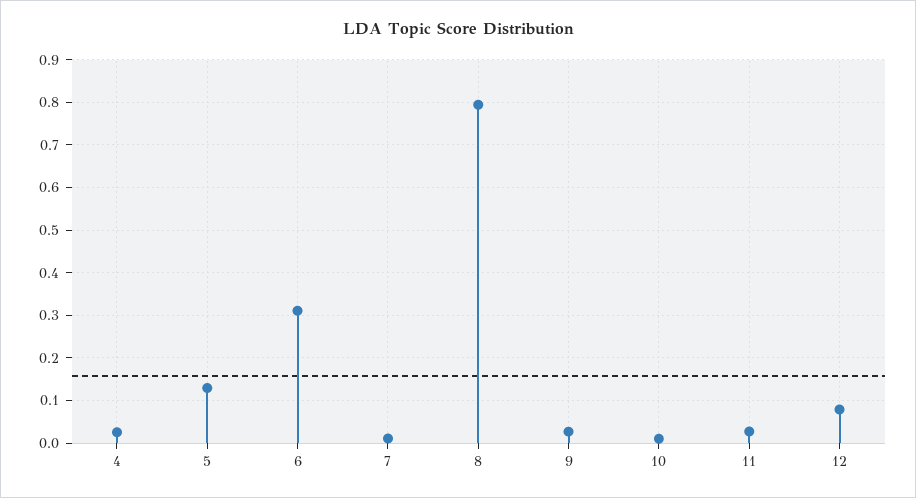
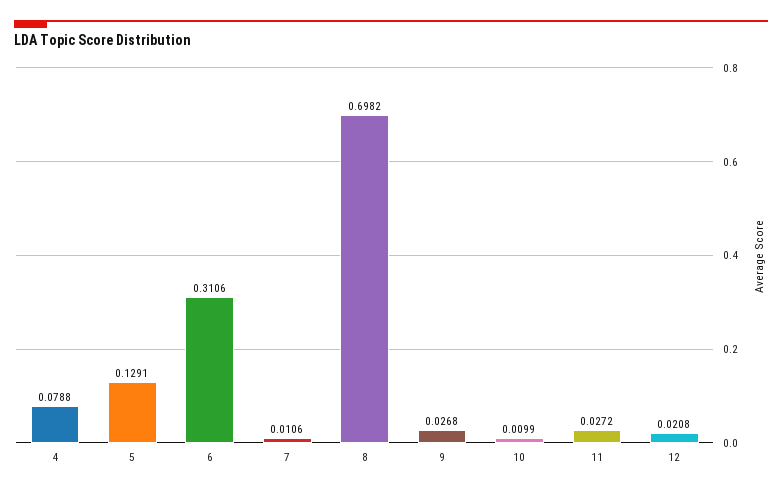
  {
-   "4": 0.02,
+   "4": 0.0788,
    "5": 0.1291,
    "6": 0.3106,
    "7": 0.0106,
-   "8": 0.8,
+   "8": 0.6982,
    "9": 0.0268,
    "10": 0.0099,
    "11": 0.0272,
-   "12": 0.08
+   "12": 0.0208
  }

